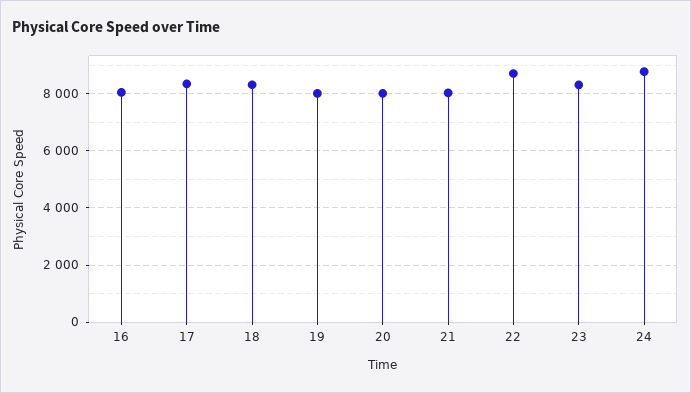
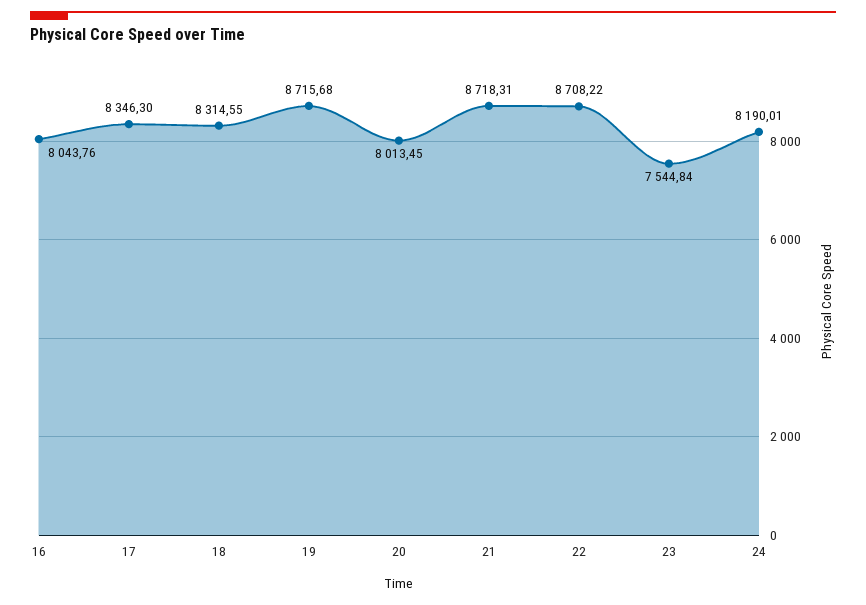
  {
    "16": 8043.76,
    "17": 8346.3,
    "18": 8314.55,
-   "19": 8000,
+   "19": 8715.68,
    "20": 8013.45,
-   "21": 8000,
+   "21": 8718.31,
    "22": 8708.22,
-   "23": 8250,
+   "23": 7544.84,
-   "24": 8750
+   "24": 8190.01
  }

